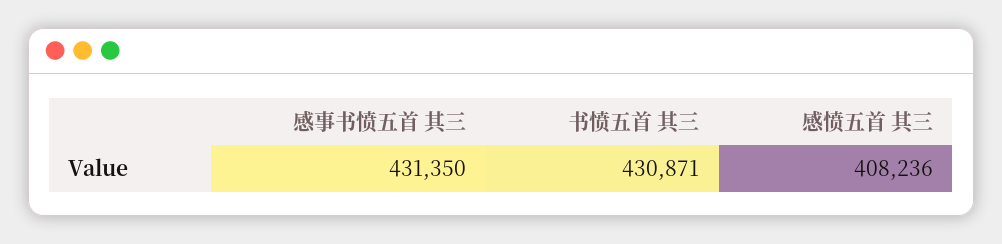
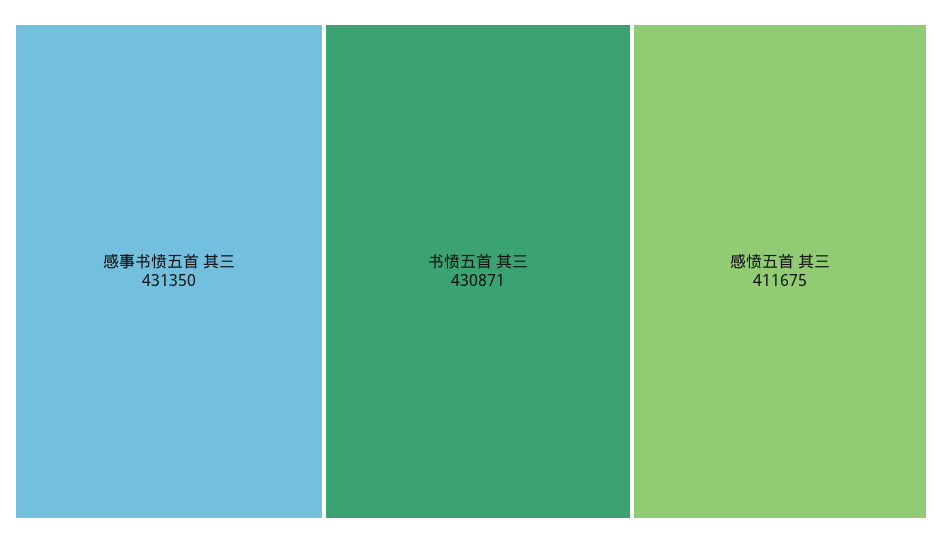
  {
    "感事书愤五首 其三": 431350,
    "书愤五首 其三": 430871,
-   "感愤五首 其三": 408236
+   "感愤五首 其三": 411675
  }

